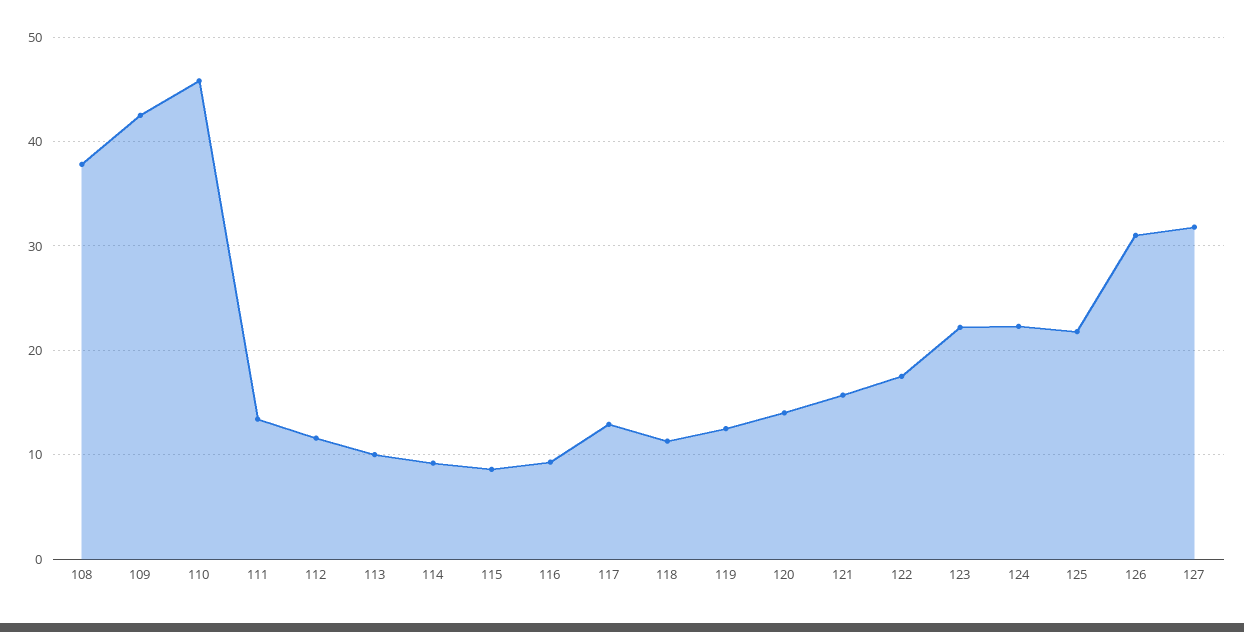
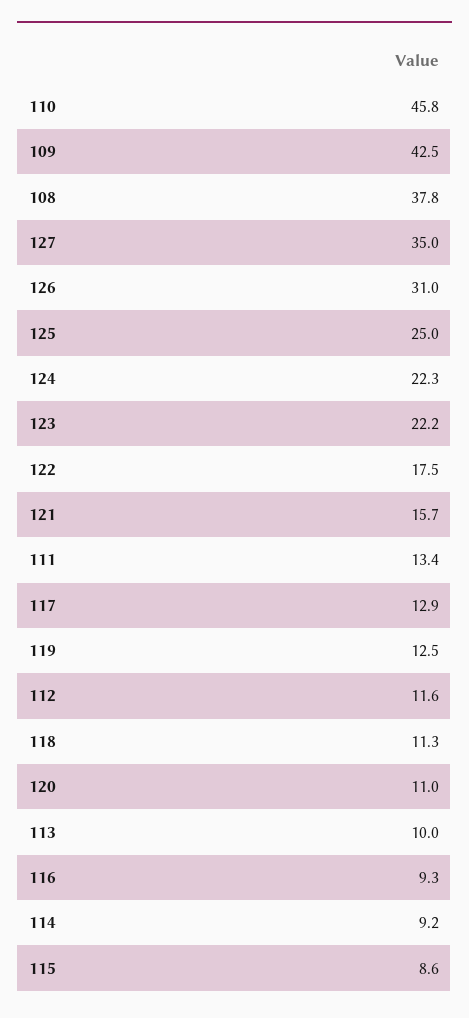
  {
    "108": 37.8,
    "109": 42.5,
    "110": 45.8,
    "111": 13.4,
    "112": 11.6,
    "113": 10,
    "114": 9.2,
    "115": 8.6,
    "116": 9.3,
    "117": 12.9,
    "118": 11.3,
    "119": 12.5,
-   "120": 14,
+   "120": 11,
    "121": 15.7,
    "122": 17.5,
    "123": 22.2,
    "124": 22.3,
-   "125": 22,
+   "125": 25,
    "126": 31,
-   "127": 32
+   "127": 35
  }

